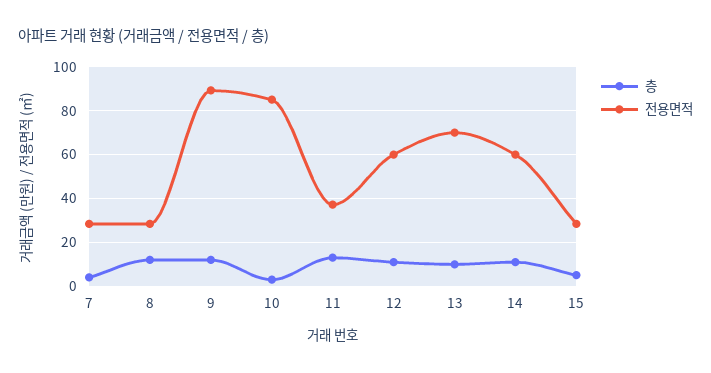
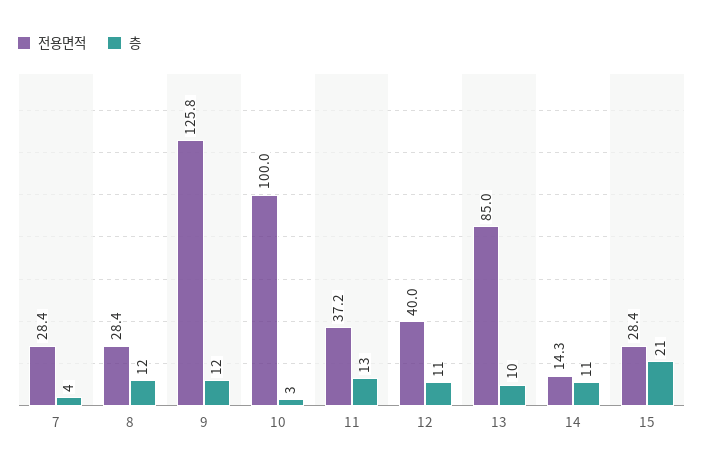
  {
    "층": {
      "7": 4,
      "8": 12,
      "9": 12,
      "10": 3,
      "11": 13,
      "12": 11,
      "13": 10,
      "14": 11,
-     "15": 5
+     "15": 21
    },
    "전용면적": {
      "7": 28.4,
      "8": 28.4,
-     "9": 90,
+     "9": 125.8,
-     "10": 85,
+     "10": 100,
      "11": 37.2,
-     "12": 60,
+     "12": 40,
-     "13": 70,
+     "13": 85,
-     "14": 60,
+     "14": 14.3,
      "15": 28.4
    }
  }

